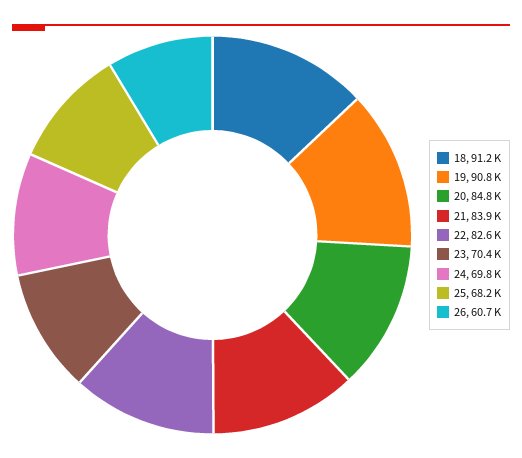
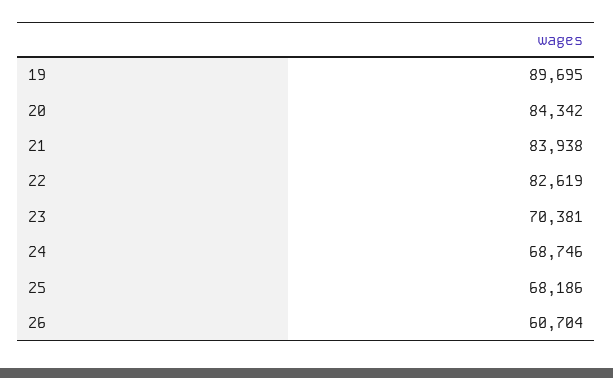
  {
-   "18": 91200,
-   "19": 90800,
+   "19": 89695,
-   "20": 84800,
+   "20": 84342,
    "21": 83938,
    "22": 82619,
    "23": 70381,
-   "24": 69800,
+   "24": 68746,
    "25": 68186,
    "26": 60704
  }

